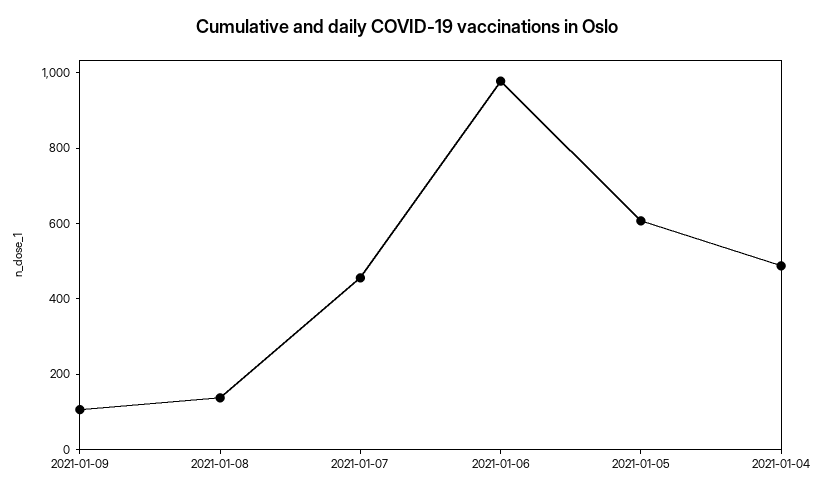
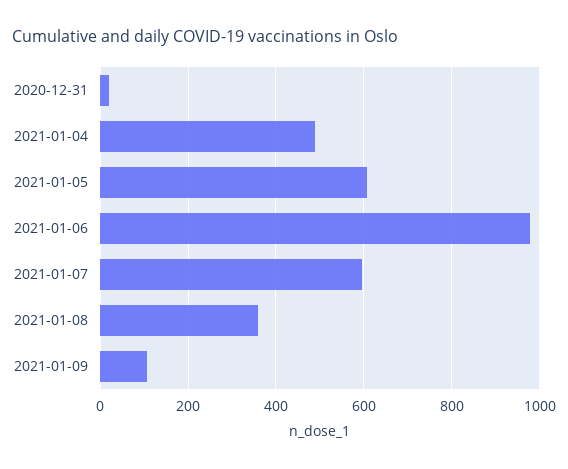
  {
    "2021-01-09": 100,
-   "2021-01-08": 150,
+   "2021-01-08": 360,
-   "2021-01-07": 450,
+   "2021-01-07": 600,
    "2021-01-06": 980,
    "2021-01-05": 600,
-   "2021-01-04": 480
+   "2021-01-04": 480,
+   "2020-12-31": 20
  }

